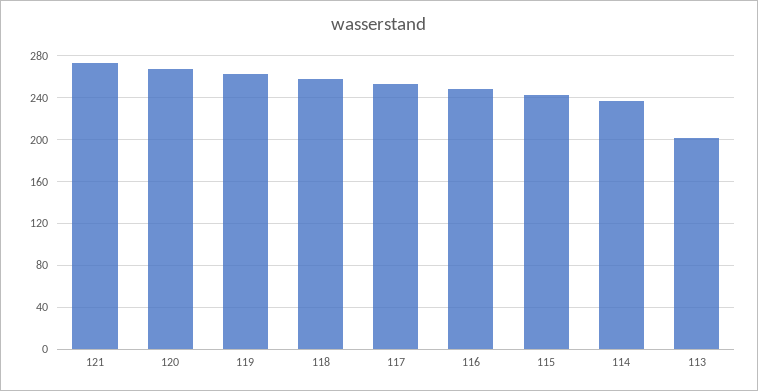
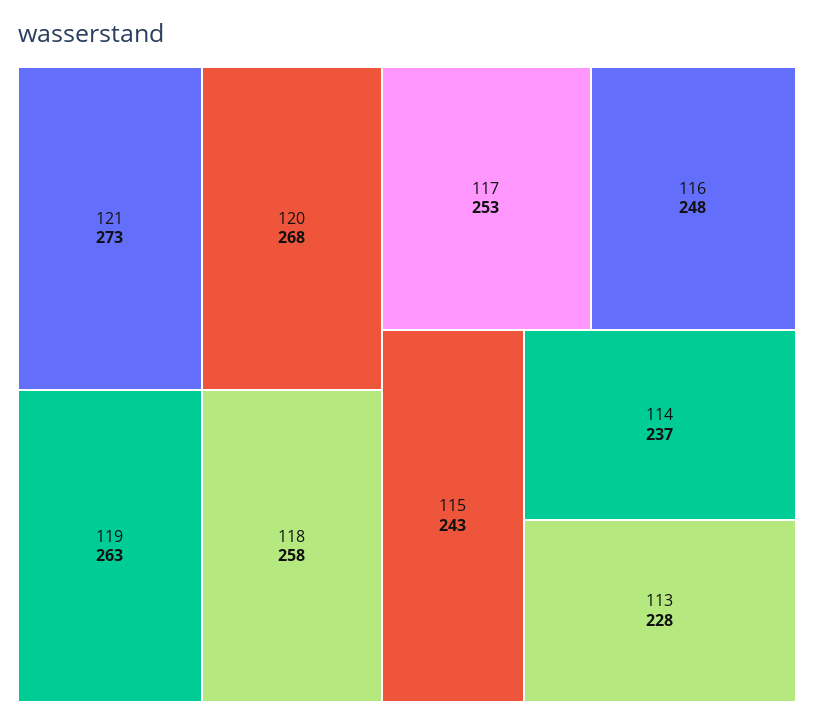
  {
    "121": 273,
    "120": 268,
    "119": 263,
    "118": 258,
    "117": 253,
    "116": 248,
    "115": 243,
    "114": 237,
-   "113": 200
+   "113": 228
  }

